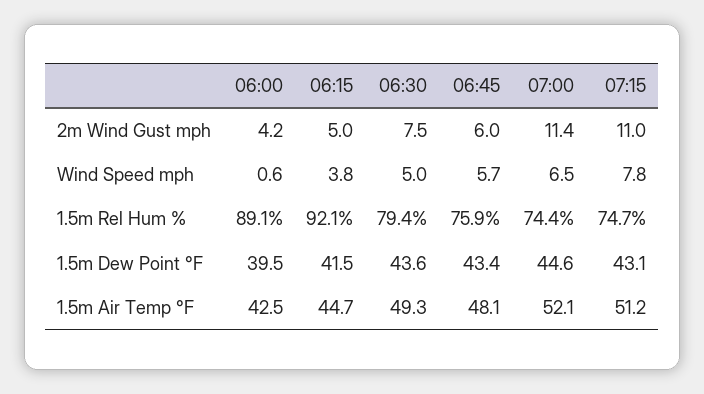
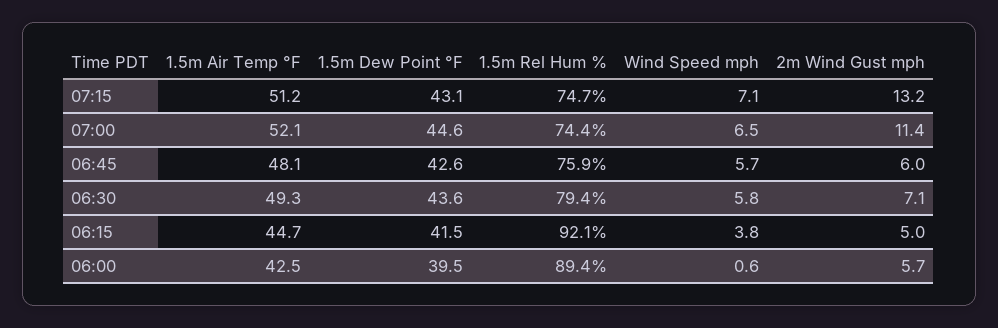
  {
    "06:00": {
-     "2m Wind Gust mph": 4.2,
+     "2m Wind Gust mph": 5.7,
      "Wind Speed mph": 0.6,
-     "1.5m Rel Hum %": 89.1,
+     "1.5m Rel Hum %": 89.4,
      "1.5m Dew Point °F": 39.5,
      "1.5m Air Temp °F": 42.5
    },
    "06:15": {
      "2m Wind Gust mph": 5,
      "Wind Speed mph": 3.8,
      "1.5m Rel Hum %": 92.1,
      "1.5m Dew Point °F": 41.5,
      "1.5m Air Temp °F": 44.7
    },
    "06:30": {
-     "2m Wind Gust mph": 7.5,
+     "2m Wind Gust mph": 7.1,
-     "Wind Speed mph": 5,
+     "Wind Speed mph": 5.8,
      "1.5m Rel Hum %": 79.4,
      "1.5m Dew Point °F": 43.6,
      "1.5m Air Temp °F": 49.3
    },
    "06:45": {
      "2m Wind Gust mph": 6,
      "Wind Speed mph": 5.7,
      "1.5m Rel Hum %": 75.9,
-     "1.5m Dew Point °F": 43.4,
+     "1.5m Dew Point °F": 42.6,
      "1.5m Air Temp °F": 48.1
    },
    "07:00": {
      "2m Wind Gust mph": 11.4,
      "Wind Speed mph": 6.5,
      "1.5m Rel Hum %": 74.4,
      "1.5m Dew Point °F": 44.6,
      "1.5m Air Temp °F": 52.1
    },
    "07:15": {
-     "2m Wind Gust mph": 11,
+     "2m Wind Gust mph": 13.2,
-     "Wind Speed mph": 7.8,
+     "Wind Speed mph": 7.1,
      "1.5m Rel Hum %": 74.7,
      "1.5m Dew Point °F": 43.1,
      "1.5m Air Temp °F": 51.2
    }
  }

